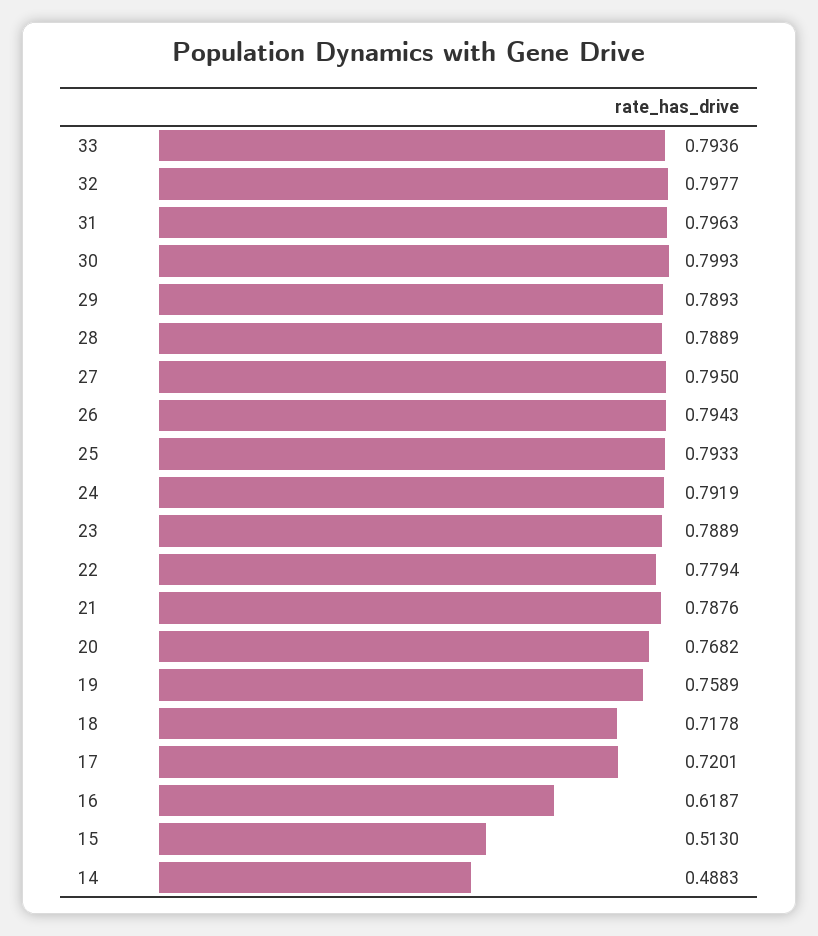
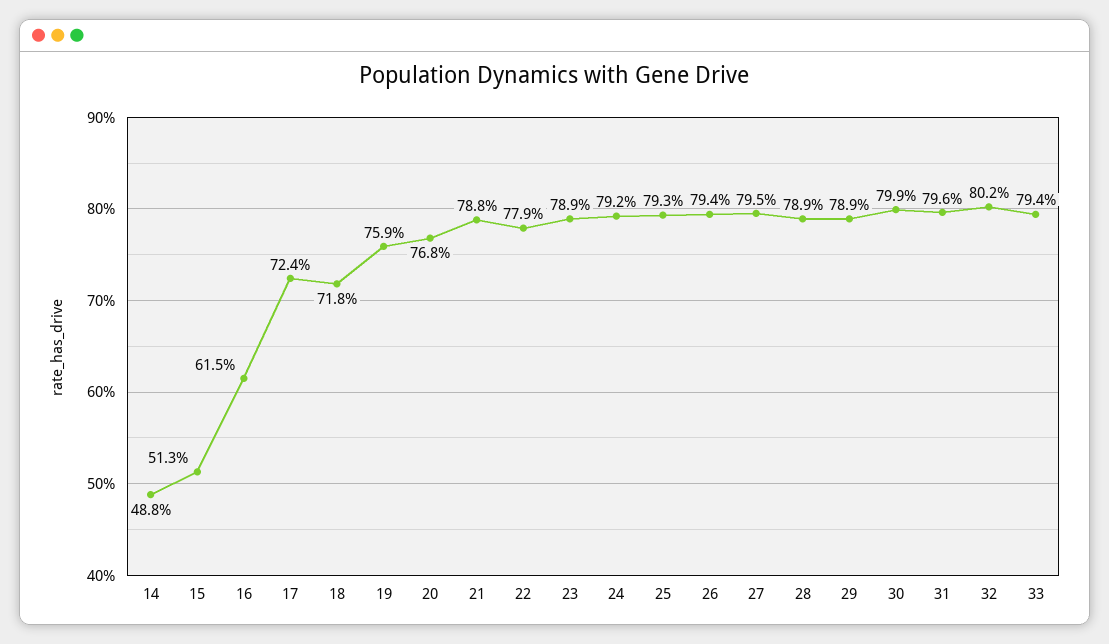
  {
    "33": 0.7936,
-   "32": 0.7977,
+   "32": 0.802,
    "31": 0.7963,
    "30": 0.7993,
    "29": 0.7893,
    "28": 0.7889,
    "27": 0.795,
    "26": 0.7943,
    "25": 0.7933,
    "24": 0.7919,
    "23": 0.7889,
    "22": 0.7794,
    "21": 0.7876,
    "20": 0.7682,
    "19": 0.7589,
    "18": 0.7178,
-   "17": 0.7201,
+   "17": 0.724,
-   "16": 0.6187,
+   "16": 0.615,
    "15": 0.513,
    "14": 0.4883
  }

